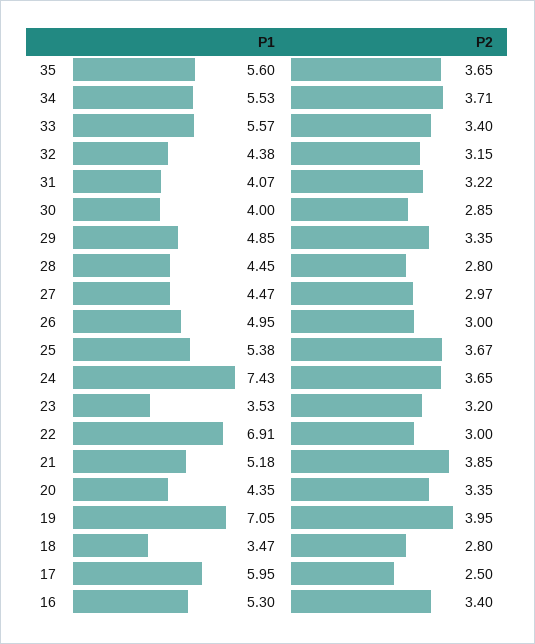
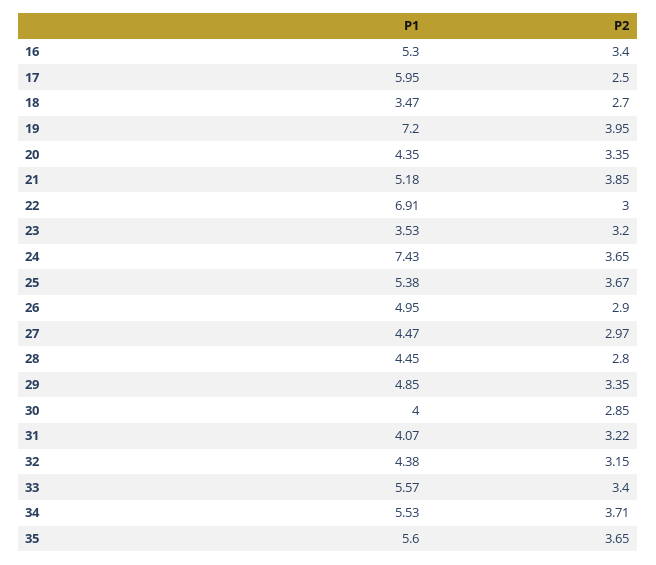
  {
    "P1": {
      "35": 5.6,
      "34": 5.53,
      "33": 5.57,
      "32": 4.38,
      "31": 4.07,
      "30": 4,
      "29": 4.85,
      "28": 4.45,
      "27": 4.47,
      "26": 4.95,
      "25": 5.38,
      "24": 7.43,
      "23": 3.53,
      "22": 6.91,
      "21": 5.18,
      "20": 4.35,
-     "19": 7.05,
+     "19": 7.2,
      "18": 3.47,
      "17": 5.95,
      "16": 5.3
    },
    "P2": {
      "35": 3.65,
      "34": 3.71,
      "33": 3.4,
      "32": 3.15,
      "31": 3.22,
      "30": 2.85,
      "29": 3.35,
      "28": 2.8,
      "27": 2.97,
-     "26": 3,
+     "26": 2.9,
      "25": 3.67,
      "24": 3.65,
      "23": 3.2,
      "22": 3,
      "21": 3.85,
      "20": 3.35,
      "19": 3.95,
-     "18": 2.8,
+     "18": 2.7,
      "17": 2.5,
      "16": 3.4
    }
  }

